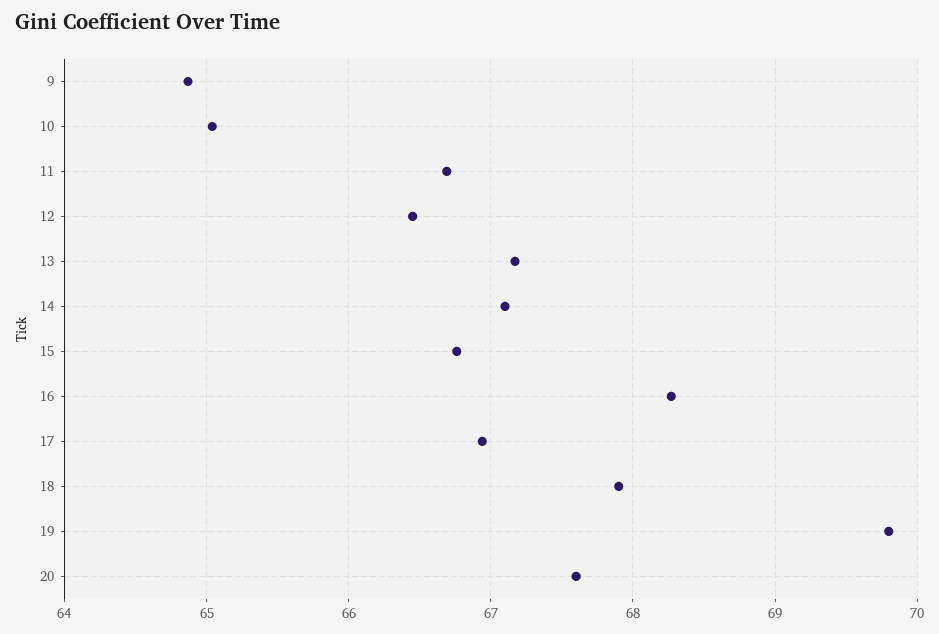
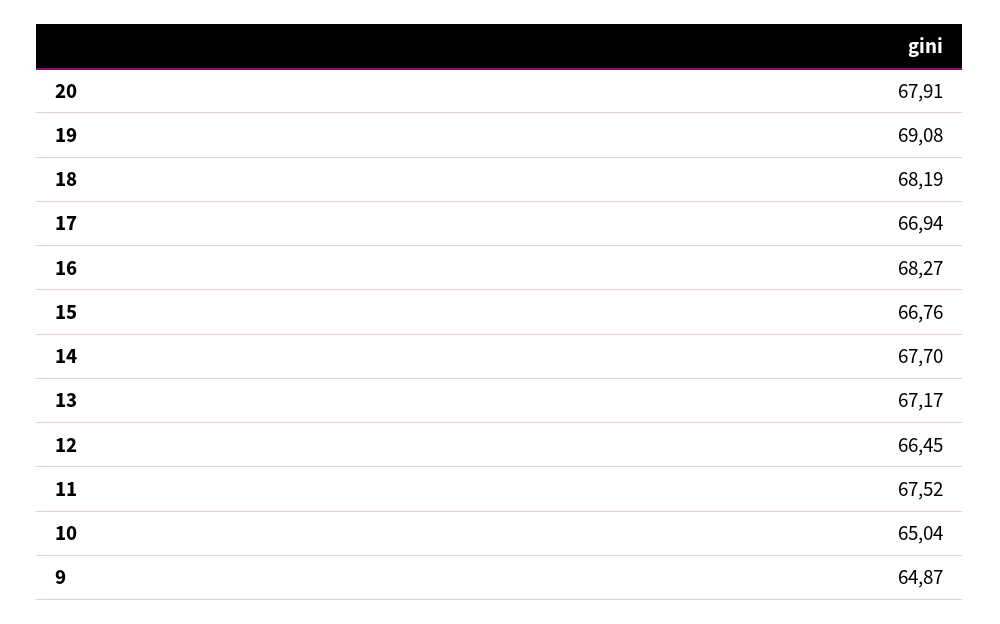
  {
    "9": 64.87,
    "10": 65.04,
-   "11": 66.7,
+   "11": 67.52,
    "12": 66.45,
    "13": 67.17,
-   "14": 67.1,
+   "14": 67.7,
    "15": 66.76,
    "16": 68.27,
    "17": 66.94,
-   "18": 67.9,
+   "18": 68.19,
-   "19": 69.8,
+   "19": 69.08,
-   "20": 67.6
+   "20": 67.91
  }

